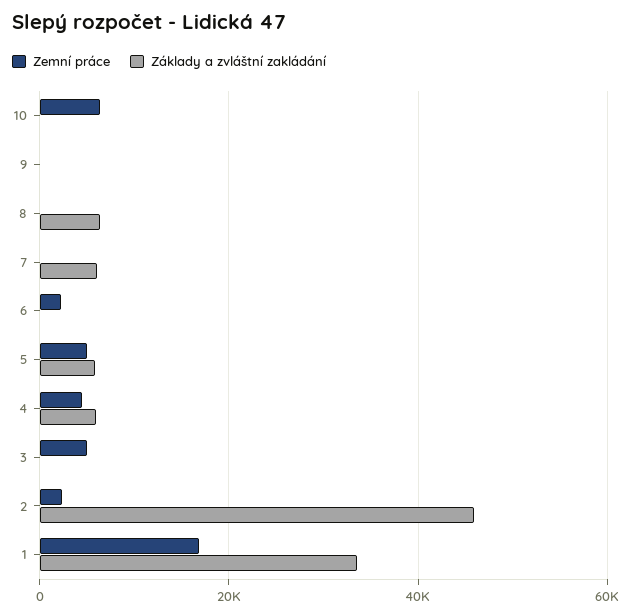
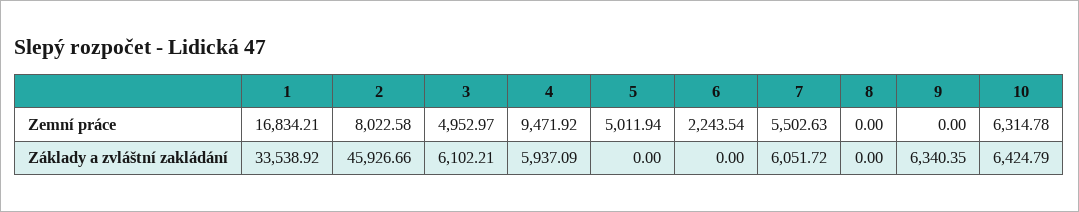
  {
    "Zemní práce": {
      "10": 6314.78,
      "9": 0,
      "8": 0,
-     "7": 0,
+     "7": 5502.63,
      "6": 2243.54,
      "5": 5011.94,
-     "4": 4000,
+     "4": 9471.92,
      "3": 4952.97,
-     "2": 2000,
+     "2": 8022.58,
      "1": 16834.21
    },
    "Základy a zvláštní zakládání": {
-     "10": 0,
+     "10": 6424.79,
-     "9": 0,
+     "9": 6340.35,
-     "8": 6000,
+     "8": 0,
      "7": 6051.72,
      "6": 0,
-     "5": 6000,
+     "5": 0,
      "4": 5937.09,
-     "3": 0,
+     "3": 6102.21,
      "2": 45926.66,
      "1": 33538.92
    }
  }

